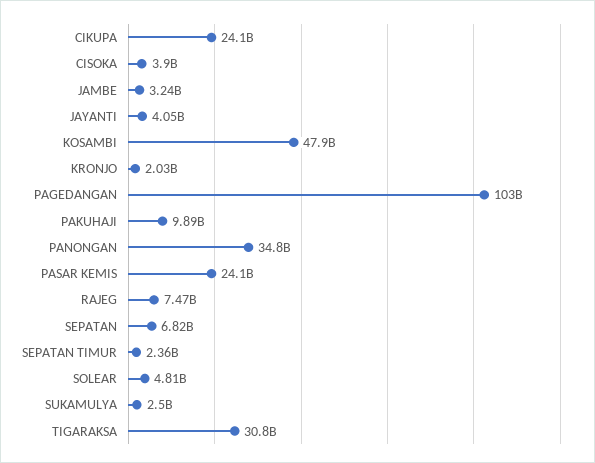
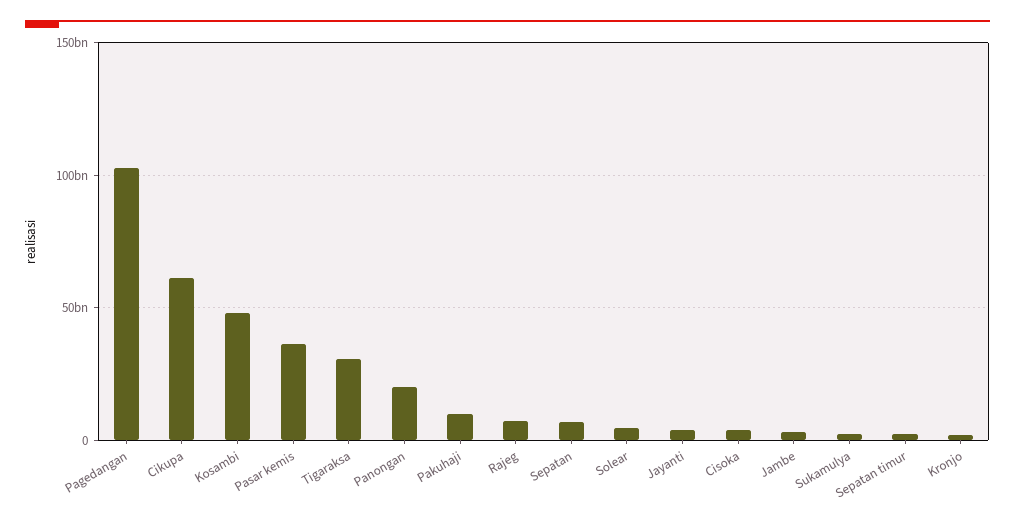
  {
-   "CIKUPA": 24100000000,
+   "CIKUPA": 60000000000,
    "CISOKA": 3900000000,
    "JAMBE": 3240000000,
    "JAYANTI": 4050000000,
    "KOSAMBI": 47900000000,
    "KRONJO": 2030000000,
    "PAGEDANGAN": 103000000000,
    "PAKUHAJI": 9890000000,
-   "PANONGAN": 34800000000,
+   "PANONGAN": 20000000000,
-   "PASAR KEMIS": 24100000000,
+   "PASAR KEMIS": 35000000000,
    "RAJEG": 7470000000,
    "SEPATAN": 6820000000,
    "SEPATAN TIMUR": 2360000000,
    "SOLEAR": 4810000000,
    "SUKAMULYA": 2500000000,
    "TIGARAKSA": 30800000000
  }

